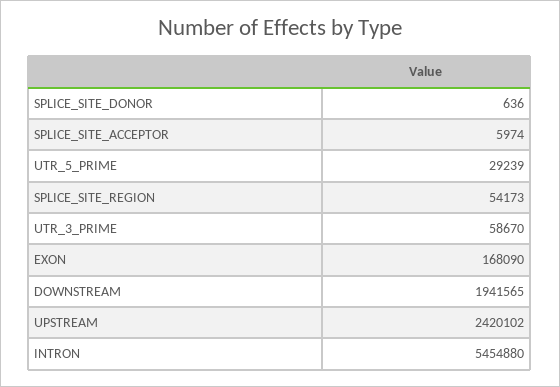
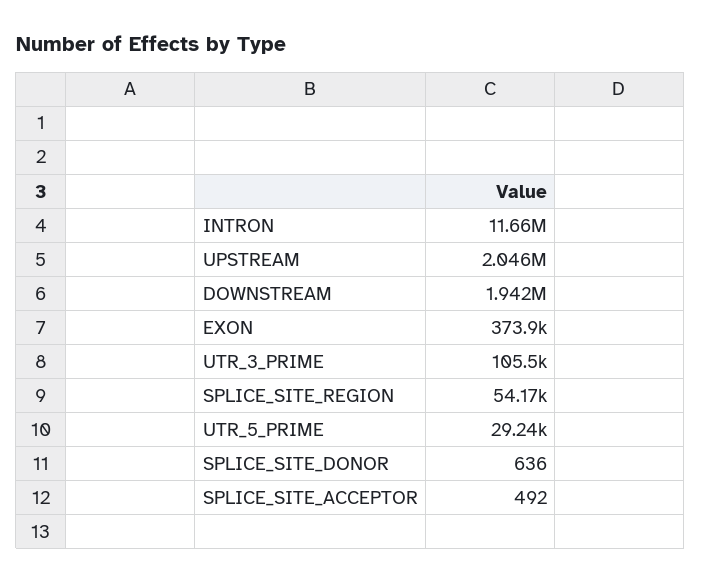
  {
    "SPLICE_SITE_DONOR": 636,
-   "SPLICE_SITE_ACCEPTOR": 5974,
+   "SPLICE_SITE_ACCEPTOR": 492,
    "UTR_5_PRIME": 29239,
    "SPLICE_SITE_REGION": 54173,
-   "UTR_3_PRIME": 58670,
+   "UTR_3_PRIME": 105500,
-   "EXON": 168090,
+   "EXON": 373900,
    "DOWNSTREAM": 1941565,
-   "UPSTREAM": 2420102,
+   "UPSTREAM": 2046000,
-   "INTRON": 5454880
+   "INTRON": 11660000
  }

